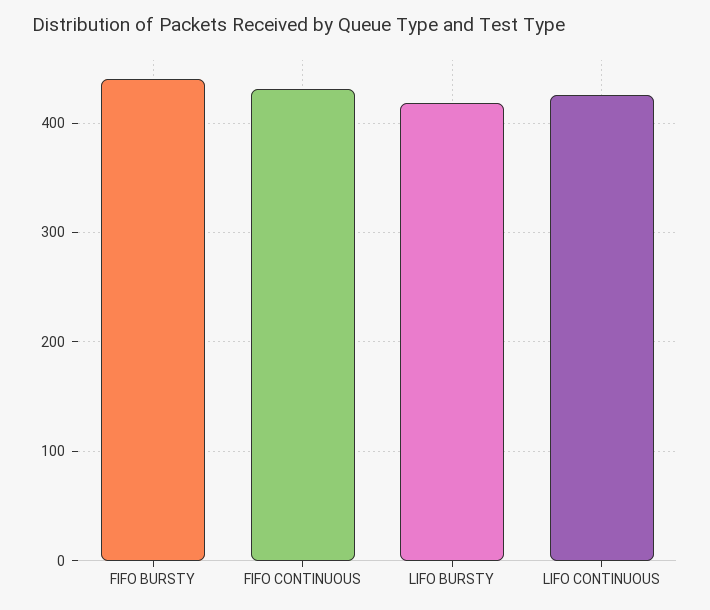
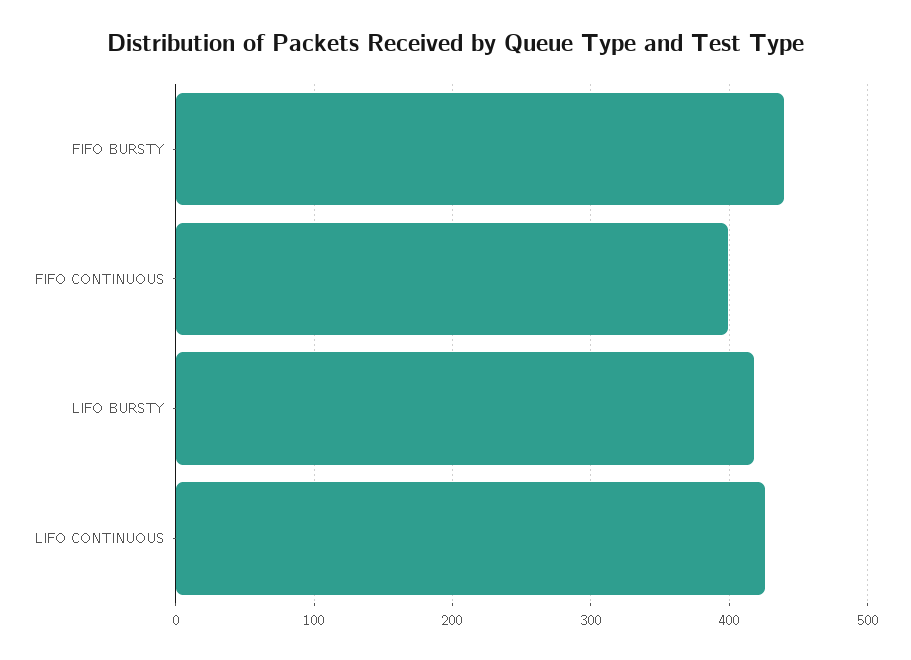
  {
    "FIFO BURSTY": 440,
-   "FIFO CONTINUOUS": 430,
+   "FIFO CONTINUOUS": 400,
    "LIFO BURSTY": 420,
    "LIFO CONTINUOUS": 430
  }

